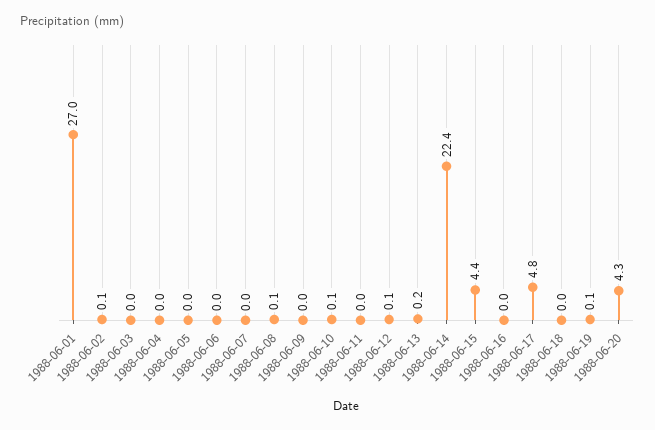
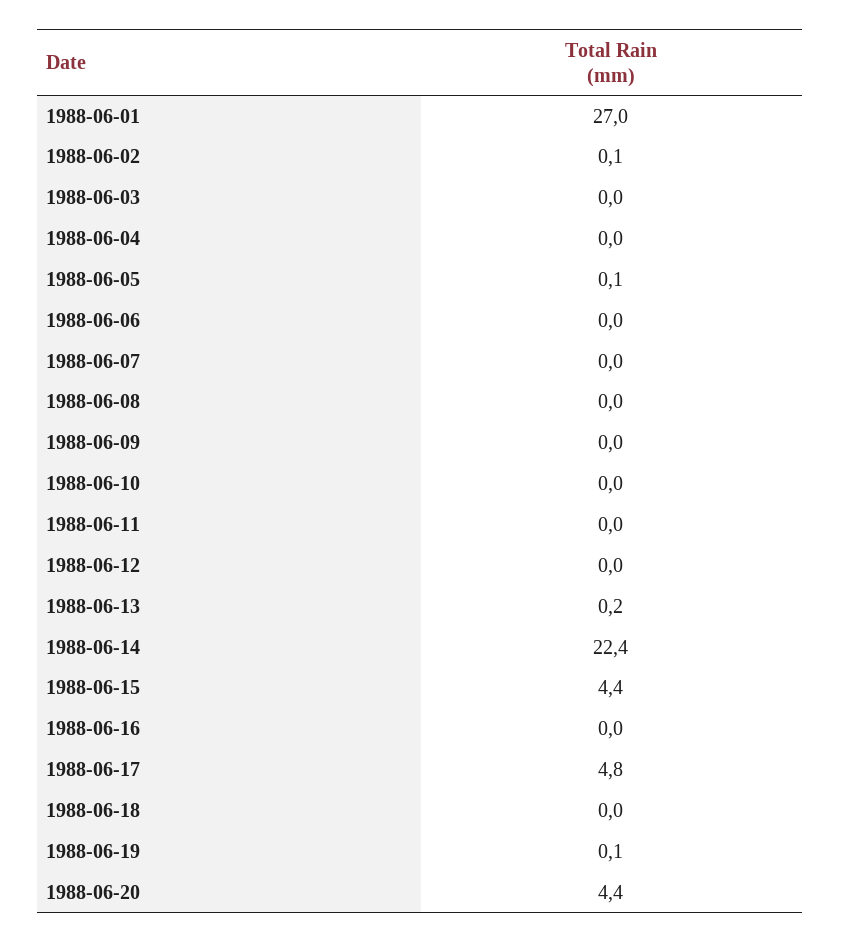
  {
    "1988-06-01": 27,
    "1988-06-02": 0.1,
    "1988-06-03": 0,
    "1988-06-04": 0,
-   "1988-06-05": 0,
+   "1988-06-05": 0.1,
    "1988-06-06": 0,
    "1988-06-07": 0,
-   "1988-06-08": 0.1,
+   "1988-06-08": 0,
    "1988-06-09": 0,
-   "1988-06-10": 0.1,
+   "1988-06-10": 0,
    "1988-06-11": 0,
-   "1988-06-12": 0.1,
+   "1988-06-12": 0,
    "1988-06-13": 0.2,
    "1988-06-14": 22.4,
    "1988-06-15": 4.4,
    "1988-06-16": 0,
    "1988-06-17": 4.8,
    "1988-06-18": 0,
    "1988-06-19": 0.1,
-   "1988-06-20": 4.3
+   "1988-06-20": 4.4
  }

